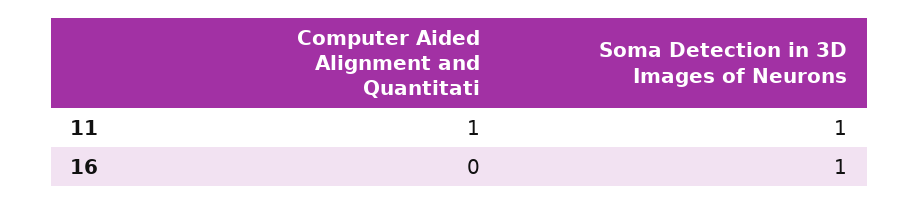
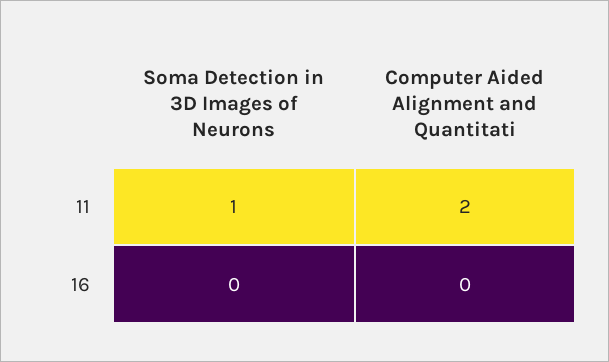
  {
    "Computer Aided Alignment and Quantitati": {
-     "11": 1,
+     "11": 2,
      "16": 0
    },
    "Soma Detection in 3D Images of Neurons": {
      "11": 1,
-     "16": 1
+     "16": 0
    }
  }

